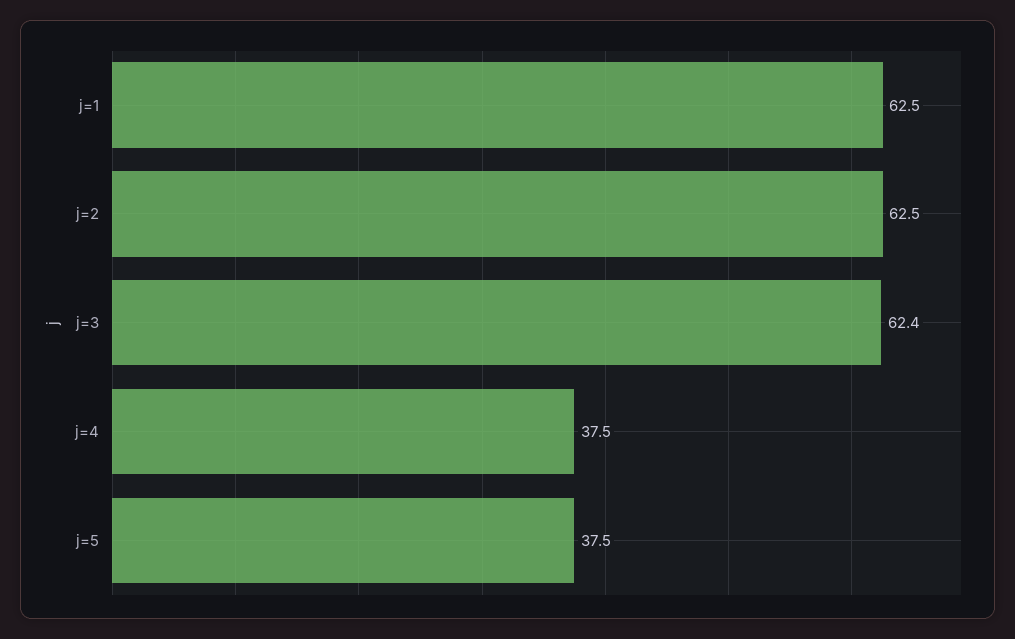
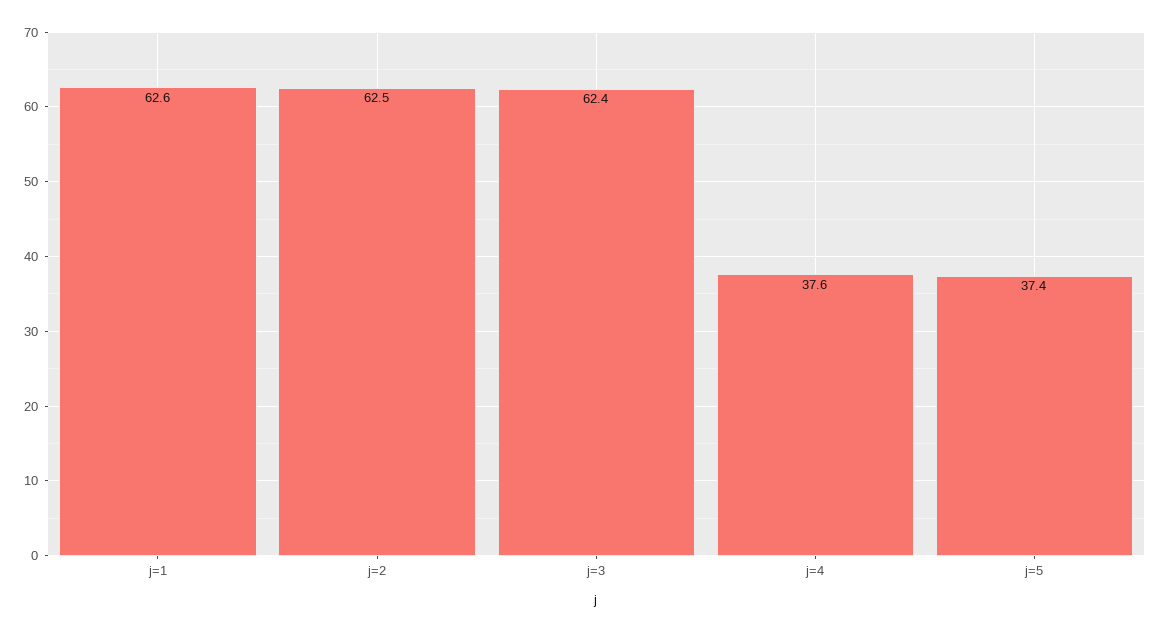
  {
-   "j=1": 62.5,
+   "j=1": 62.6,
    "j=2": 62.5,
    "j=3": 62.4,
-   "j=4": 37.5,
+   "j=4": 37.6,
-   "j=5": 37.5
+   "j=5": 37.4
  }

